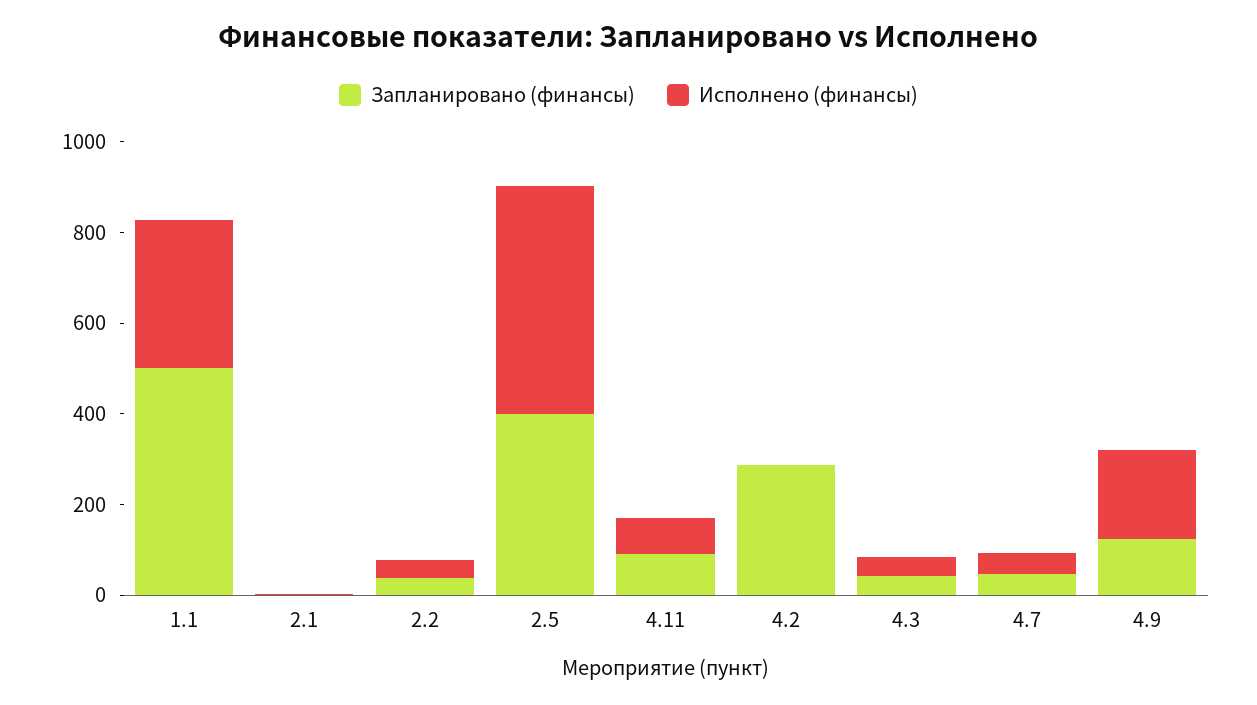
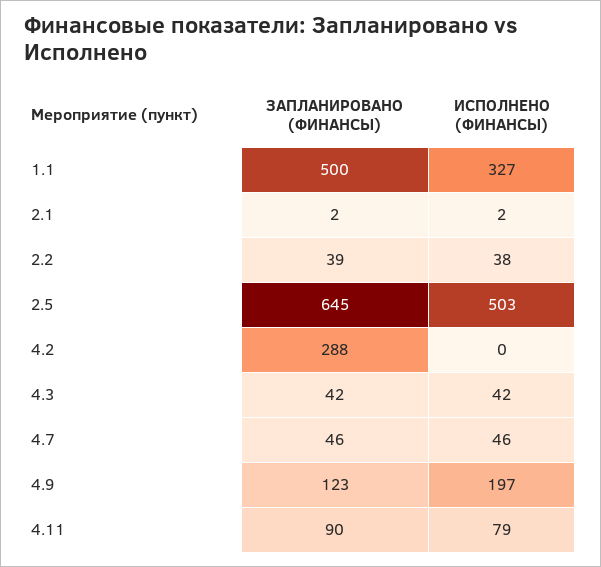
  {
    "Запланировано (финансы)": {
      "1.1": 500,
      "2.1": 2,
      "2.2": 39,
-     "2.5": 400,
+     "2.5": 645,
      "4.11": 90,
      "4.2": 288,
      "4.3": 42,
      "4.7": 46,
      "4.9": 123
    },
    "Исполнено (финансы)": {
      "1.1": 327,
      "2.1": 2,
      "2.2": 38,
      "2.5": 503,
      "4.11": 79,
      "4.2": 0,
      "4.3": 42,
      "4.7": 46,
      "4.9": 197
    }
  }

